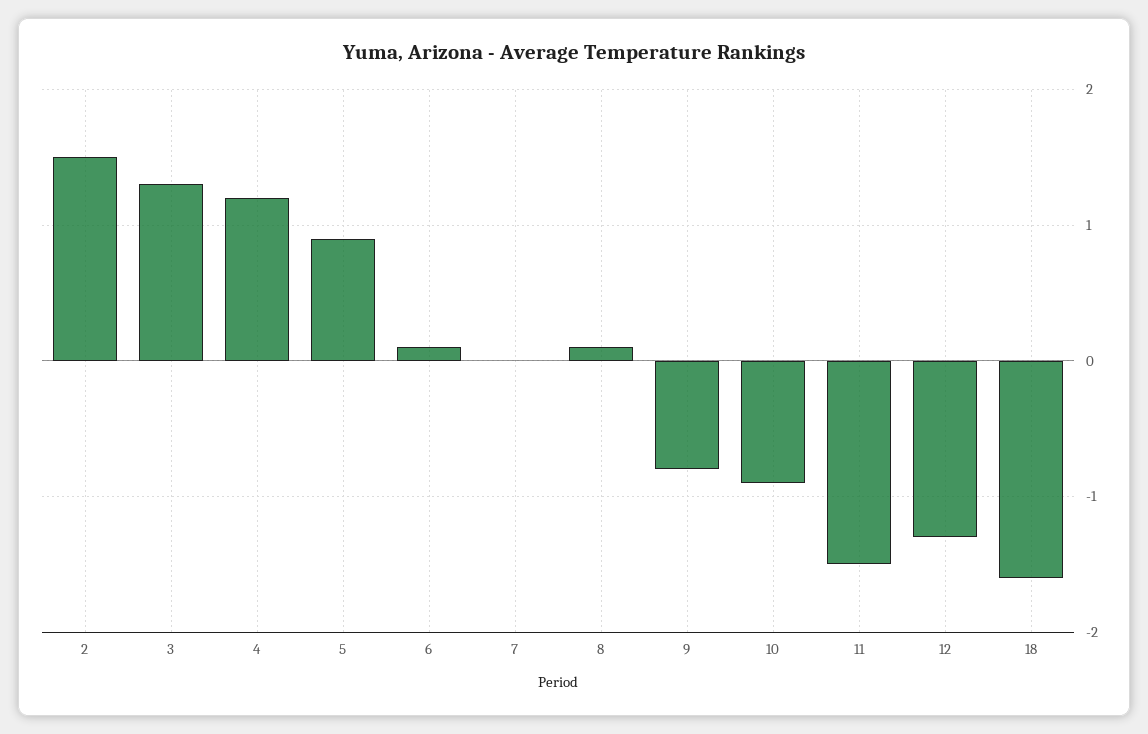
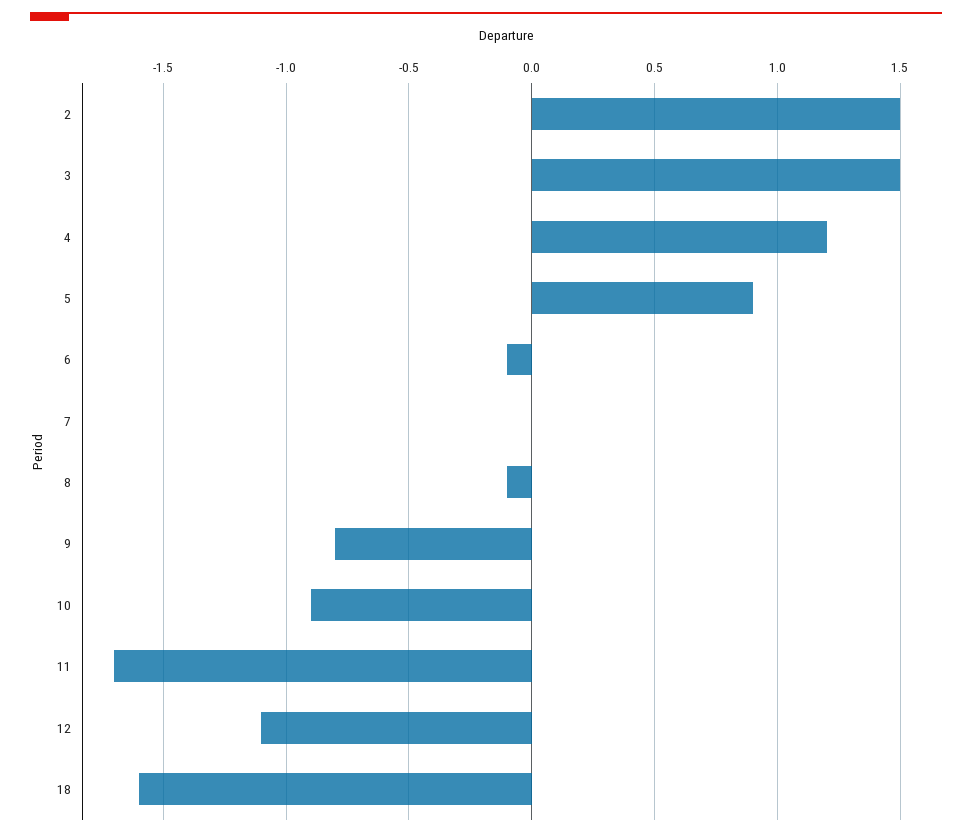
  {
    "2": 1.5,
-   "3": 1.3,
+   "3": 1.5,
    "4": 1.2,
    "5": 0.9,
-   "6": 0.1,
+   "6": -0.1,
    "7": 0,
-   "8": 0.1,
+   "8": -0.1,
    "9": -0.8,
    "10": -0.9,
-   "11": -1.5,
+   "11": -1.7,
-   "12": -1.3,
+   "12": -1.1,
    "18": -1.6
  }

